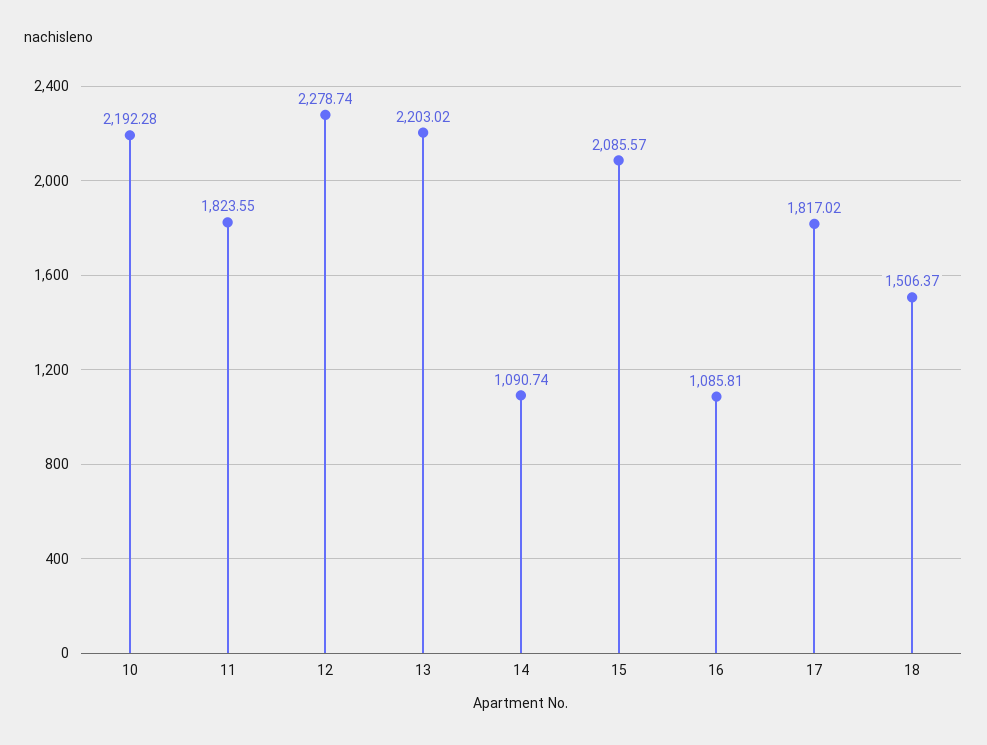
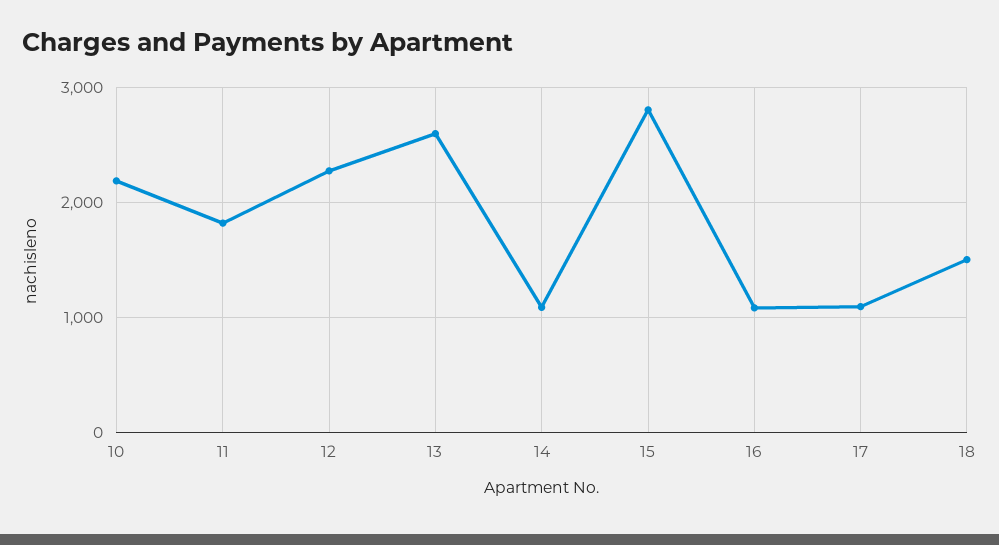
  {
    "10": 2192.28,
    "11": 1823.55,
    "12": 2278.74,
-   "13": 2203.02,
+   "13": 2600,
    "14": 1090.74,
-   "15": 2085.57,
+   "15": 2800,
    "16": 1085.81,
-   "17": 1817.02,
+   "17": 1100,
    "18": 1506.37
  }

